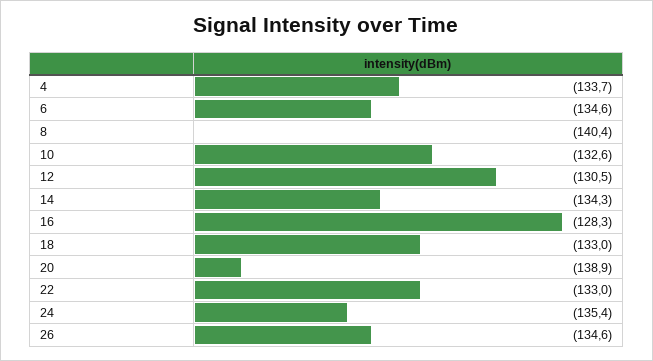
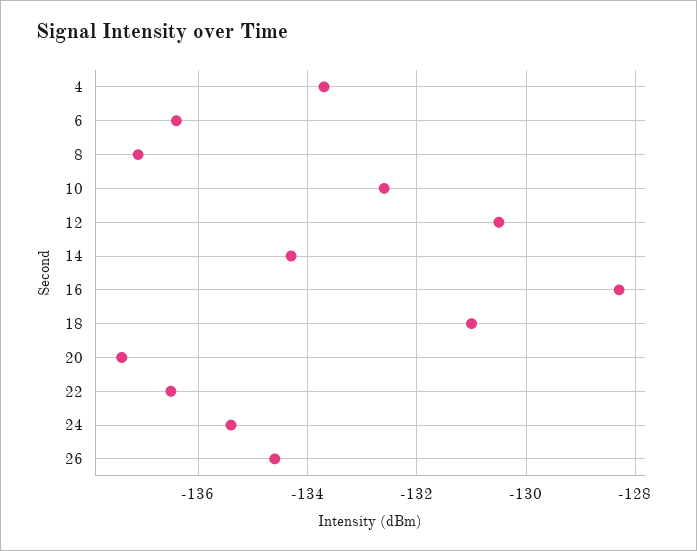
  {
    "4": -133.7,
-   "6": -134.6,
+   "6": -136.5,
-   "8": -140.4,
+   "8": -137,
    "10": -132.6,
    "12": -130.5,
    "14": -134.3,
    "16": -128.3,
-   "18": -133,
+   "18": -131,
-   "20": -138.9,
+   "20": -137.5,
-   "22": -133,
+   "22": -136.5,
    "24": -135.4,
    "26": -134.6
  }

